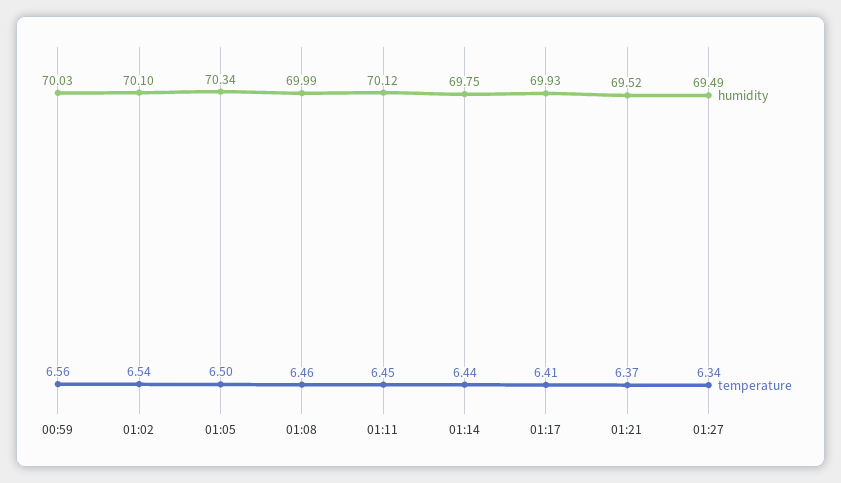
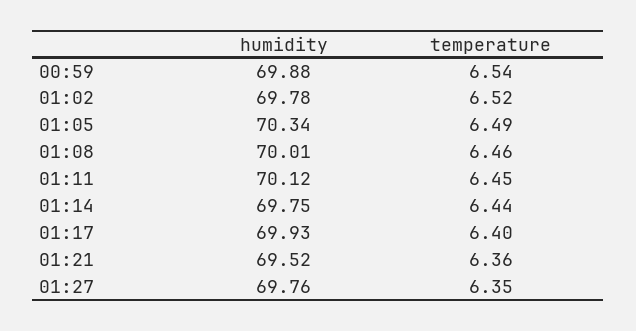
  {
    "humidity": {
-     "00:59": 70.03,
+     "00:59": 69.88,
-     "01:02": 70.1,
+     "01:02": 69.78,
      "01:05": 70.34,
-     "01:08": 69.99,
+     "01:08": 70.01,
      "01:11": 70.12,
      "01:14": 69.75,
      "01:17": 69.93,
      "01:21": 69.52,
-     "01:27": 69.49
+     "01:27": 69.76
    },
    "temperature": {
-     "00:59": 6.56,
+     "00:59": 6.54,
-     "01:02": 6.54,
+     "01:02": 6.52,
-     "01:05": 6.5,
+     "01:05": 6.49,
      "01:08": 6.46,
      "01:11": 6.45,
      "01:14": 6.44,
-     "01:17": 6.41,
+     "01:17": 6.4,
-     "01:21": 6.37,
+     "01:21": 6.36,
-     "01:27": 6.34
+     "01:27": 6.35
    }
  }

